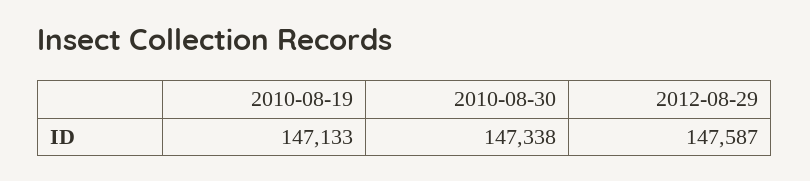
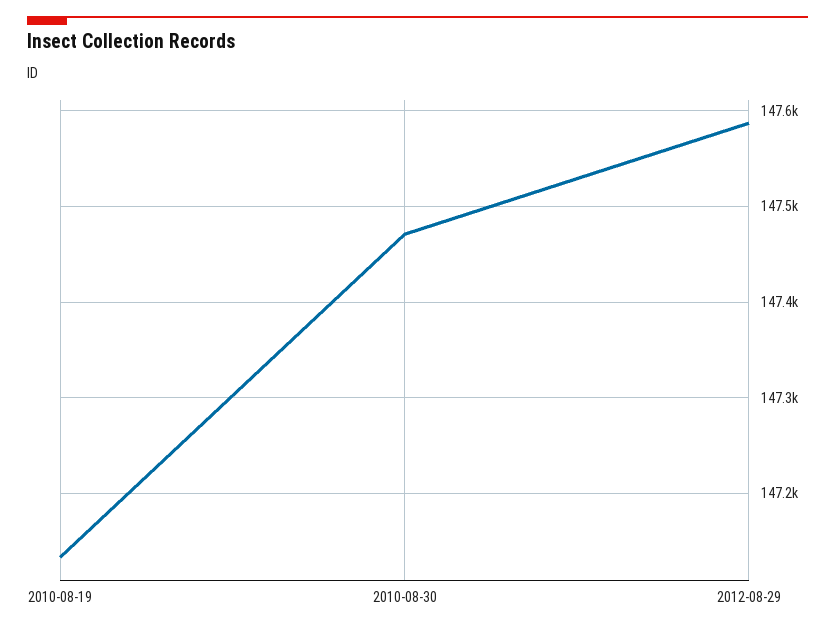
  {
    "2010-08-19": 147133,
-   "2010-08-30": 147338,
+   "2010-08-30": 147470,
    "2012-08-29": 147587
  }

